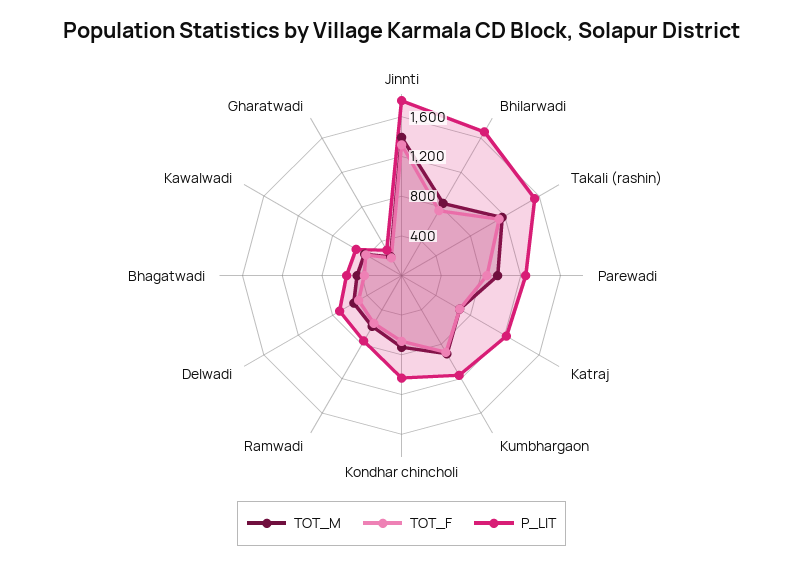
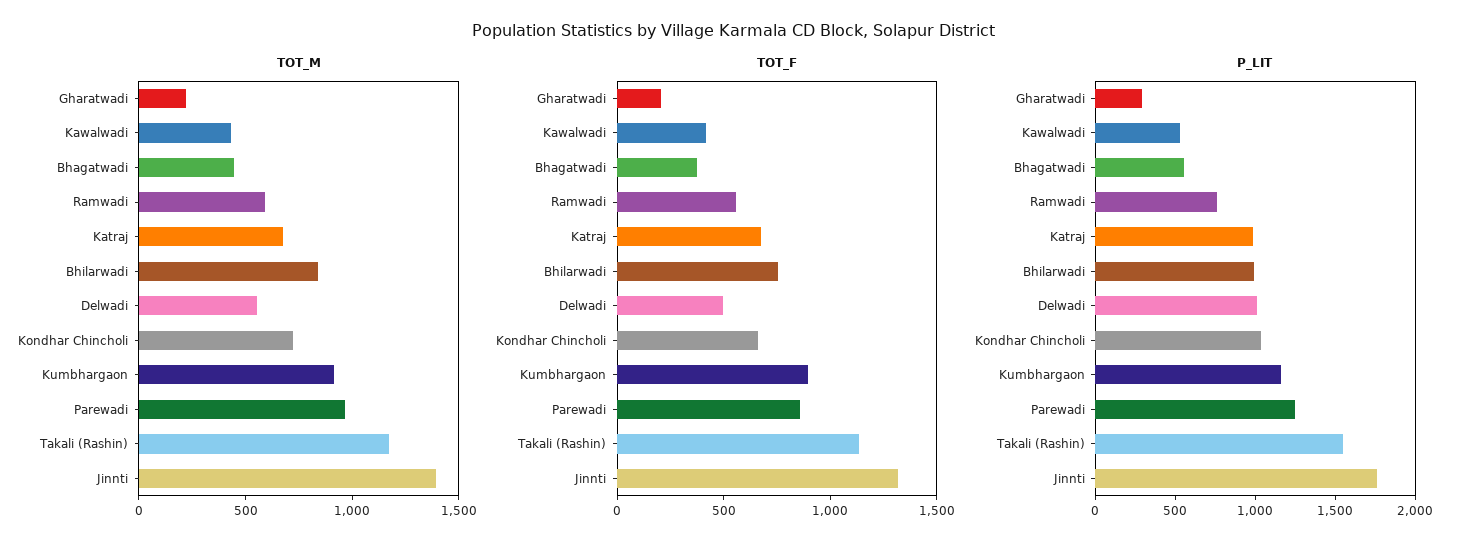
  {
    "TOT_M": {
      "Jinnti": 1400,
      "Bhilarwadi": 800,
      "Takali (rashin)": 1200,
      "Parewadi": 1000,
      "Katraj": 700,
      "Kumbhargaon": 900,
      "Kondhar chincholi": 700,
      "Ramwadi": 600,
      "Delwadi": 600,
      "Bhagatwadi": 400,
      "Kawalwadi": 400,
      "Gharatwadi": 200
    },
    "TOT_F": {
      "Jinnti": 1300,
      "Bhilarwadi": 800,
      "Takali (rashin)": 1100,
      "Parewadi": 900,
      "Katraj": 700,
      "Kumbhargaon": 900,
      "Kondhar chincholi": 700,
      "Ramwadi": 600,
      "Delwadi": 500,
      "Bhagatwadi": 400,
      "Kawalwadi": 400,
      "Gharatwadi": 200
    },
    "P_LIT": {
      "Jinnti": 1800,
-     "Bhilarwadi": 1700,
+     "Bhilarwadi": 1000,
      "Takali (rashin)": 1600,
      "Parewadi": 1300,
-     "Katraj": 1200,
+     "Katraj": 1000,
      "Kumbhargaon": 1200,
      "Kondhar chincholi": 1000,
      "Ramwadi": 800,
-     "Delwadi": 700,
+     "Delwadi": 1000,
      "Bhagatwadi": 600,
      "Kawalwadi": 500,
      "Gharatwadi": 300
    }
  }

